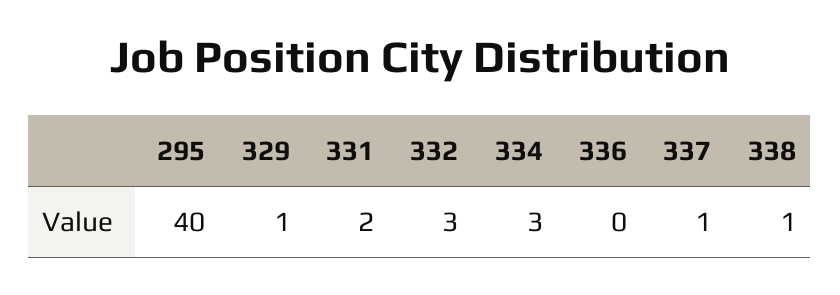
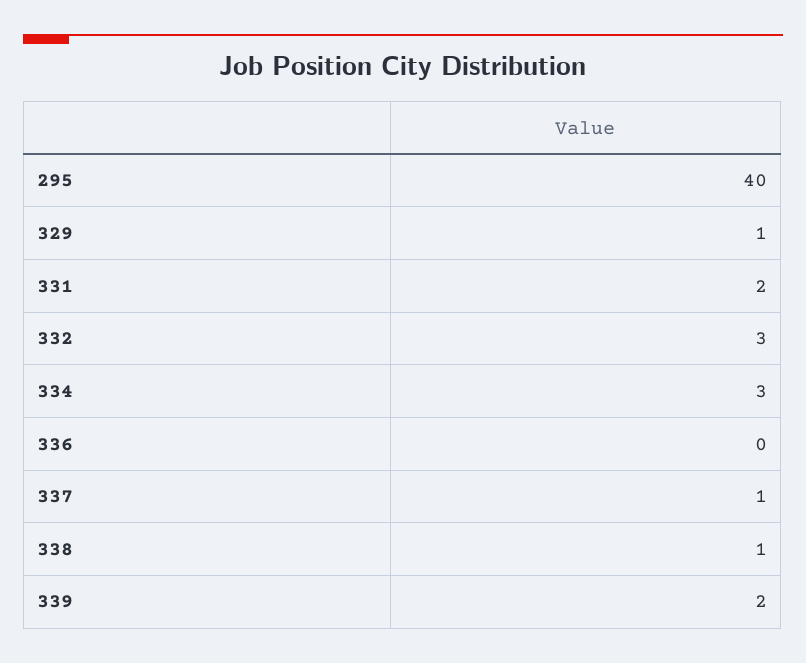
  {
    "295": 40,
    "329": 1,
    "331": 2,
    "332": 3,
    "334": 3,
    "336": 0,
    "337": 1,
-   "338": 1
+   "338": 1,
+   "339": 2
  }

